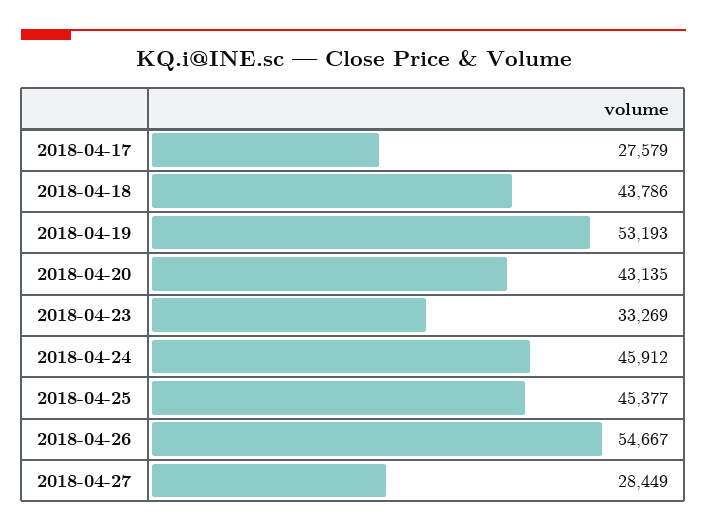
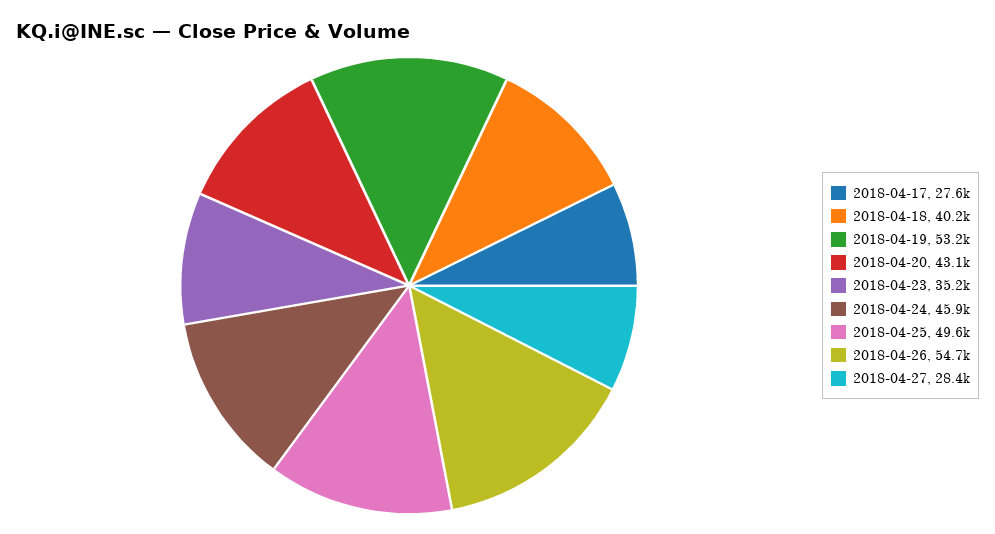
  {
    "2018-04-17": 27579,
-   "2018-04-18": 43786,
+   "2018-04-18": 40200,
    "2018-04-19": 53193,
    "2018-04-20": 43135,
-   "2018-04-23": 33269,
+   "2018-04-23": 35200,
    "2018-04-24": 45912,
-   "2018-04-25": 45377,
+   "2018-04-25": 49600,
    "2018-04-26": 54667,
    "2018-04-27": 28449
  }

